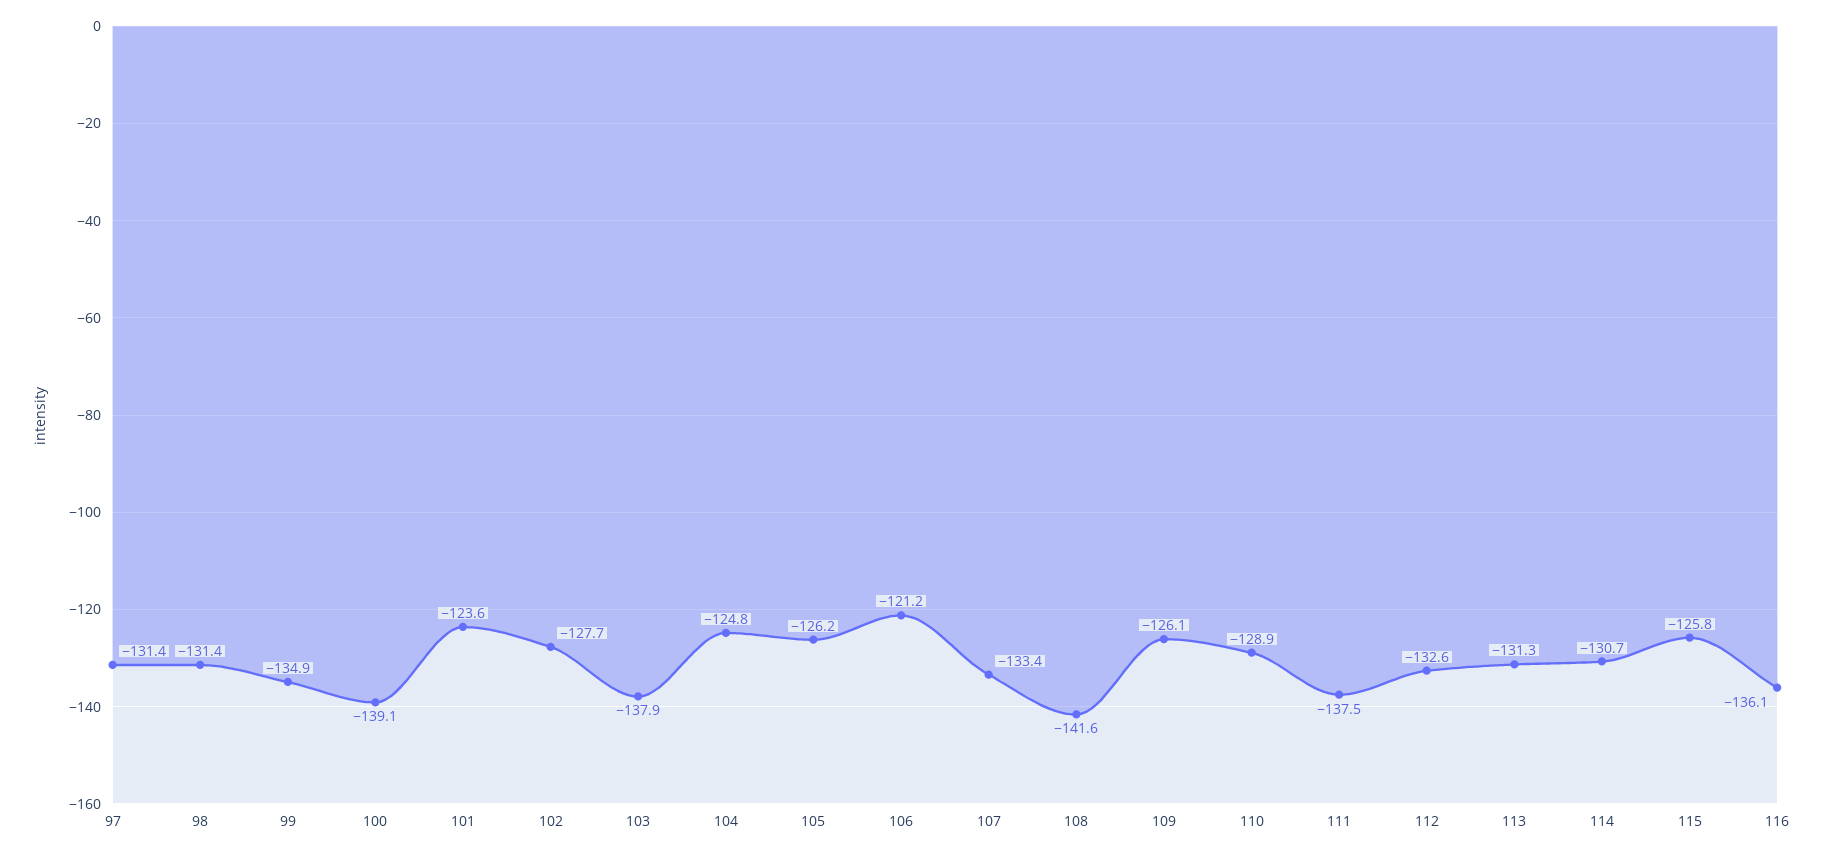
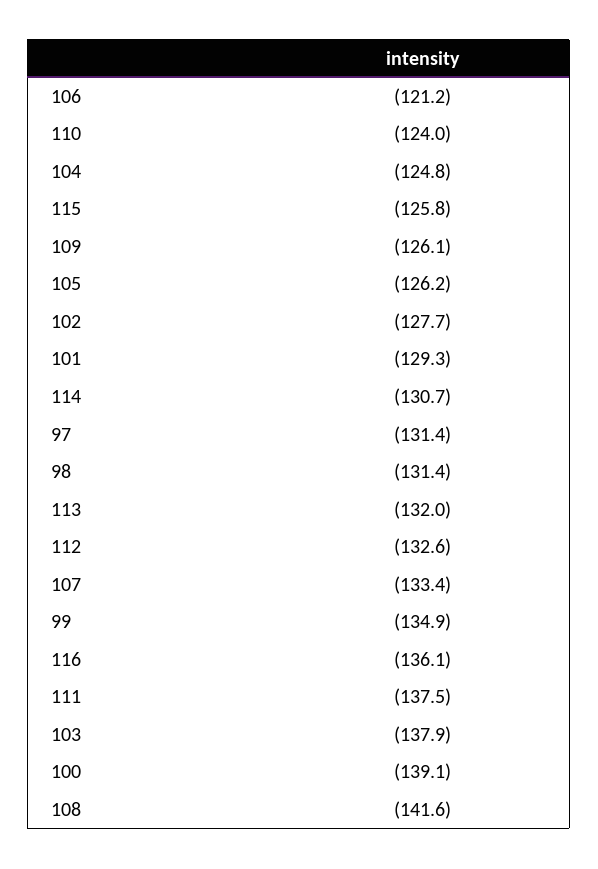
  {
    "97": -131.4,
    "98": -131.4,
    "99": -134.9,
    "100": -139.1,
-   "101": -123.6,
+   "101": -129.3,
    "102": -127.7,
    "103": -137.9,
    "104": -124.8,
    "105": -126.2,
    "106": -121.2,
    "107": -133.4,
    "108": -141.6,
    "109": -126.1,
-   "110": -128.9,
+   "110": -124,
    "111": -137.5,
    "112": -132.6,
-   "113": -131.3,
+   "113": -132,
    "114": -130.7,
    "115": -125.8,
    "116": -136.1
  }

